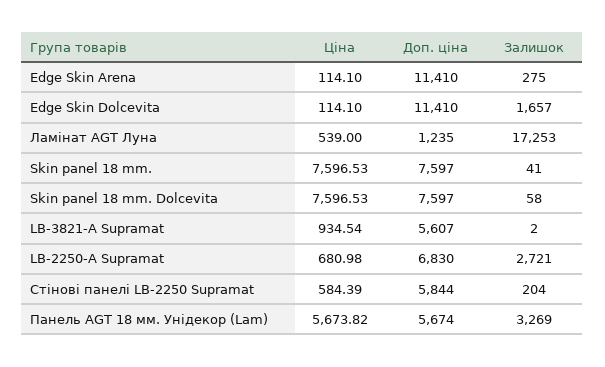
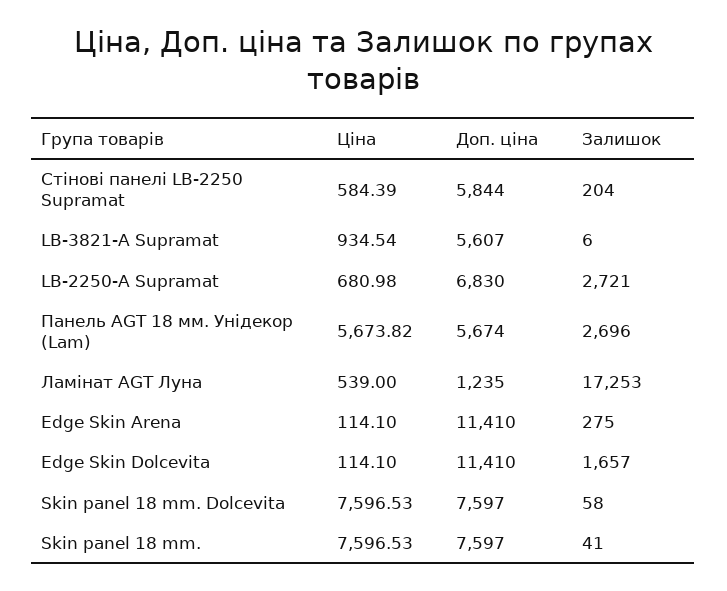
  {
    "Ціна": {
      "Edge Skin Arena": 114.1,
      "Edge Skin Dolcevita": 114.1,
      "Ламінат AGT Луна": 539,
      "Skin panel 18 mm.": 7596.53,
      "Skin panel 18 mm. Dolcevita": 7596.53,
      "LB-3821-А Supramat": 934.54,
      "LB-2250-А Supramat": 680.98,
      "Стінові панелі LB-2250 Supramat": 584.39,
      "Панель AGT 18 мм. Унідекор (Lam)": 5673.82
    },
    "Доп. ціна": {
      "Edge Skin Arena": 11410,
      "Edge Skin Dolcevita": 11410,
      "Ламінат AGT Луна": 1235,
      "Skin panel 18 mm.": 7597,
      "Skin panel 18 mm. Dolcevita": 7597,
      "LB-3821-А Supramat": 5607,
      "LB-2250-А Supramat": 6830,
      "Стінові панелі LB-2250 Supramat": 5844,
      "Панель AGT 18 мм. Унідекор (Lam)": 5674
    },
    "Залишок": {
      "Edge Skin Arena": 275,
      "Edge Skin Dolcevita": 1657,
      "Ламінат AGT Луна": 17253,
      "Skin panel 18 mm.": 41,
      "Skin panel 18 mm. Dolcevita": 58,
-     "LB-3821-А Supramat": 2,
+     "LB-3821-А Supramat": 6,
      "LB-2250-А Supramat": 2721,
      "Стінові панелі LB-2250 Supramat": 204,
-     "Панель AGT 18 мм. Унідекор (Lam)": 3269
+     "Панель AGT 18 мм. Унідекор (Lam)": 2696
    }
  }

